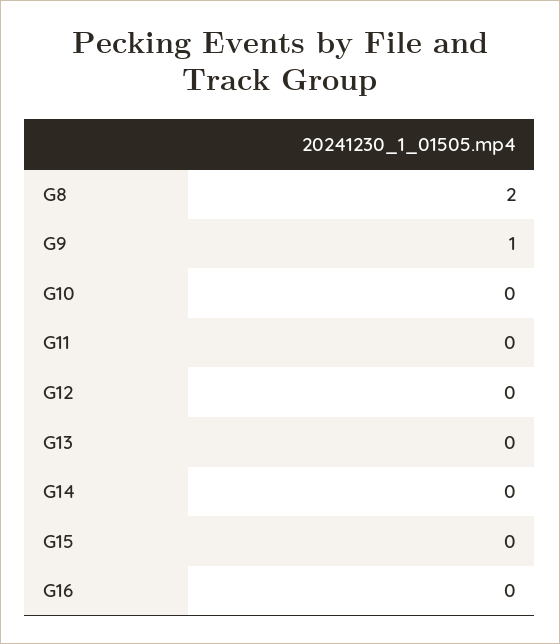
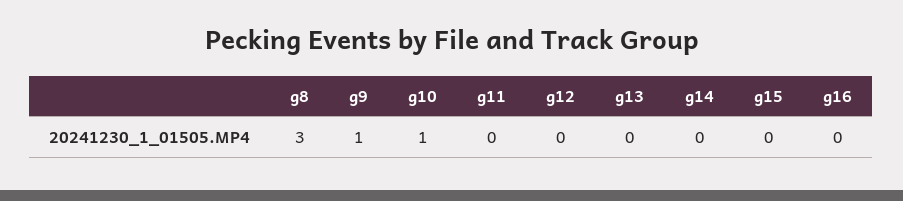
  {
-   "G8": 2,
+   "G8": 3,
    "G9": 1,
-   "G10": 0,
+   "G10": 1,
    "G11": 0,
    "G12": 0,
    "G13": 0,
    "G14": 0,
    "G15": 0,
    "G16": 0
  }

